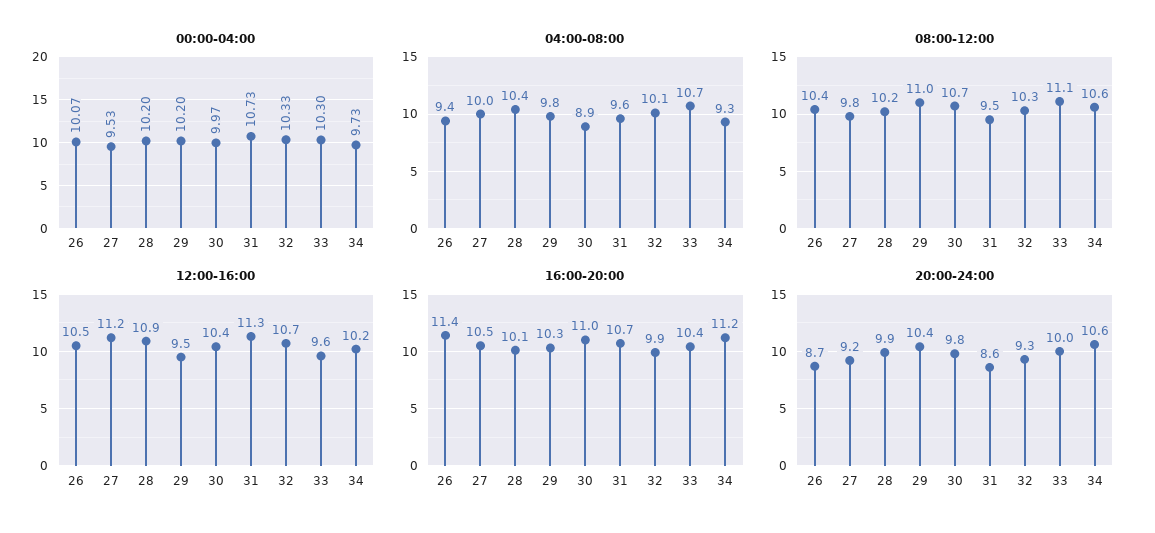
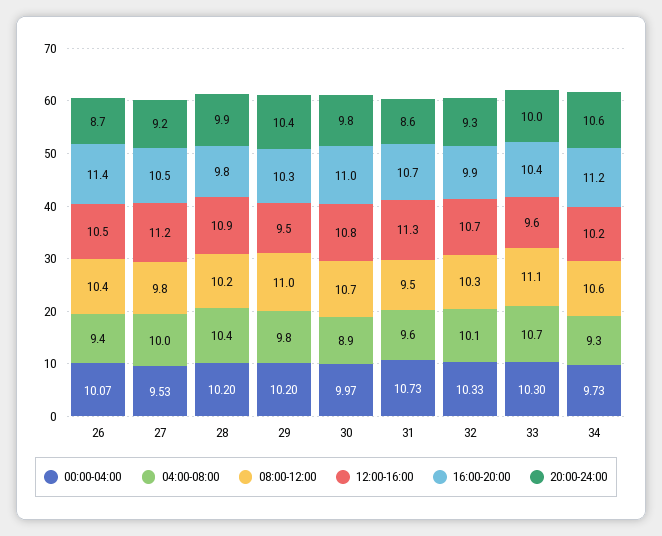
  {
    "00:00-04:00": {
      "26": 10.07,
      "27": 9.53,
      "28": 10.2,
      "29": 10.2,
      "30": 9.97,
      "31": 10.73,
      "32": 10.33,
      "33": 10.3,
      "34": 9.73
    },
    "04:00-08:00": {
      "26": 9.4,
      "27": 10,
      "28": 10.4,
      "29": 9.8,
      "30": 8.9,
      "31": 9.6,
      "32": 10.1,
      "33": 10.7,
      "34": 9.3
    },
    "08:00-12:00": {
      "26": 10.4,
      "27": 9.8,
      "28": 10.2,
      "29": 11,
      "30": 10.7,
      "31": 9.5,
      "32": 10.3,
      "33": 11.1,
      "34": 10.6
    },
    "12:00-16:00": {
      "26": 10.5,
      "27": 11.2,
      "28": 10.9,
      "29": 9.5,
-     "30": 10.4,
+     "30": 10.8,
      "31": 11.3,
      "32": 10.7,
      "33": 9.6,
      "34": 10.2
    },
    "16:00-20:00": {
      "26": 11.4,
      "27": 10.5,
-     "28": 10.1,
+     "28": 9.8,
      "29": 10.3,
      "30": 11,
      "31": 10.7,
      "32": 9.9,
      "33": 10.4,
      "34": 11.2
    },
    "20:00-24:00": {
      "26": 8.7,
      "27": 9.2,
      "28": 9.9,
      "29": 10.4,
      "30": 9.8,
      "31": 8.6,
      "32": 9.3,
      "33": 10,
      "34": 10.6
    }
  }

